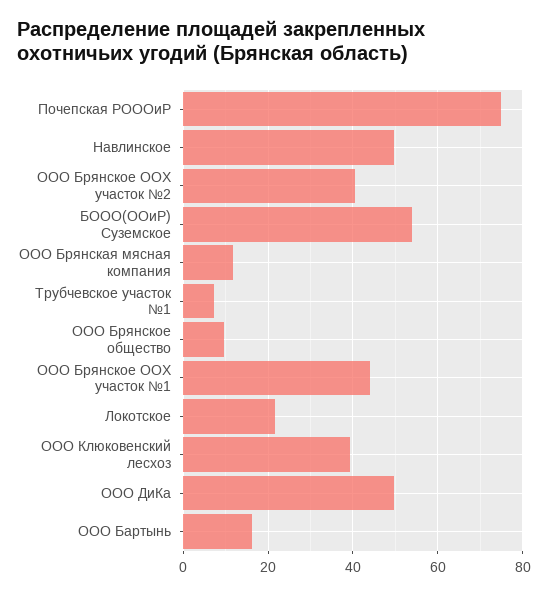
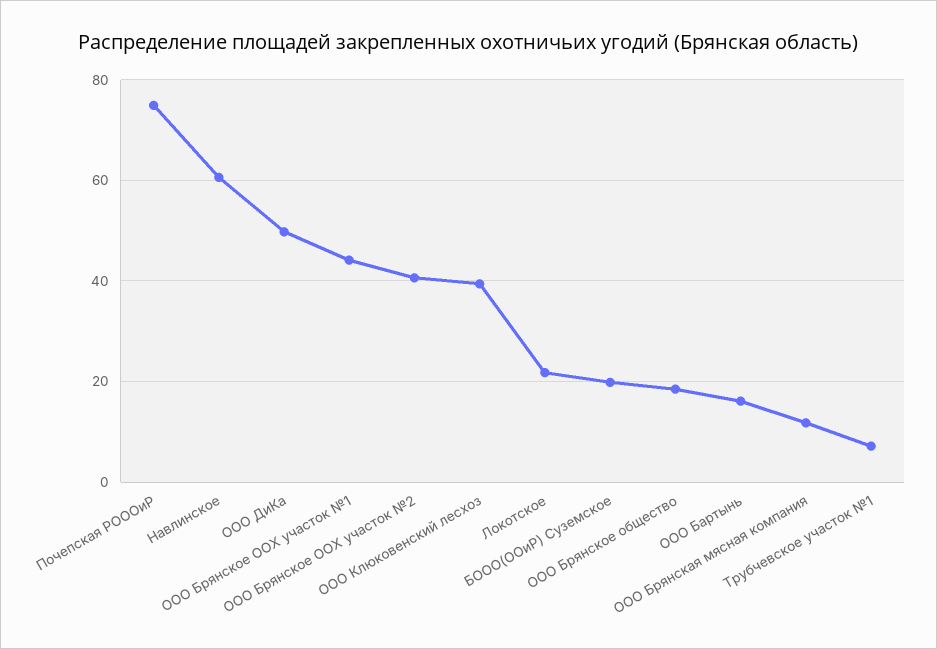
  {
    "Почепская РОООиР": 74,
-   "Навлинское": 50,
+   "Навлинское": 60,
    "ООО Брянское ООХ участок №2": 40,
-   "БООО(ООиР) Суземское": 54,
+   "БООО(ООиР) Суземское": 20,
    "ООО Брянская мясная компания": 12,
    "Трубчевское участок №1": 8,
-   "ООО Брянское общество": 10,
+   "ООО Брянское общество": 18,
    "ООО Брянское ООХ участок №1": 44,
    "Локотское": 22,
    "ООО Клюковенский лесхоз": 40,
    "ООО ДиКа": 50,
    "ООО Бартынь": 16
  }

